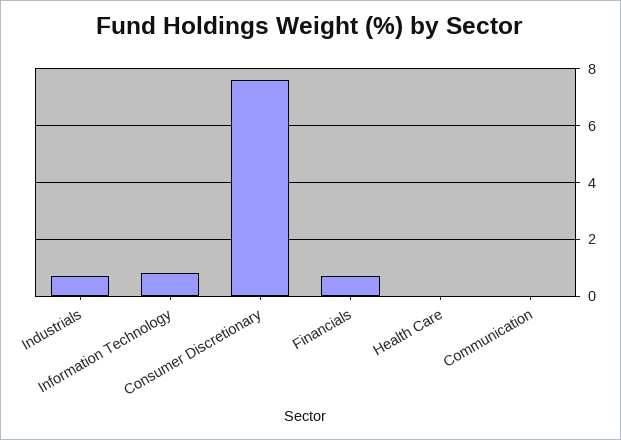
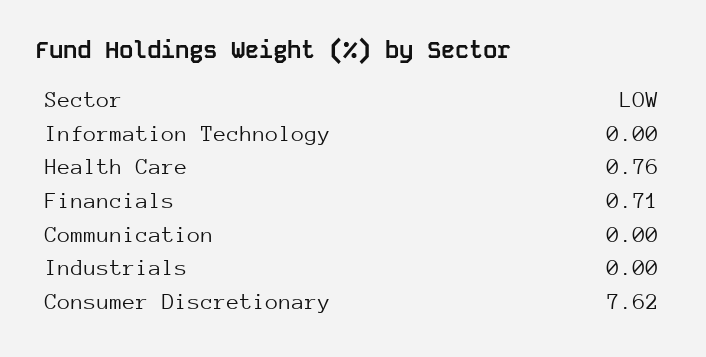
  {
-   "Industrials": 0.75,
+   "Industrials": 0,
-   "Information Technology": 0.75,
+   "Information Technology": 0,
    "Consumer Discretionary": 7.62,
    "Financials": 0.71,
-   "Health Care": 0,
+   "Health Care": 0.76,
    "Communication": 0
  }

